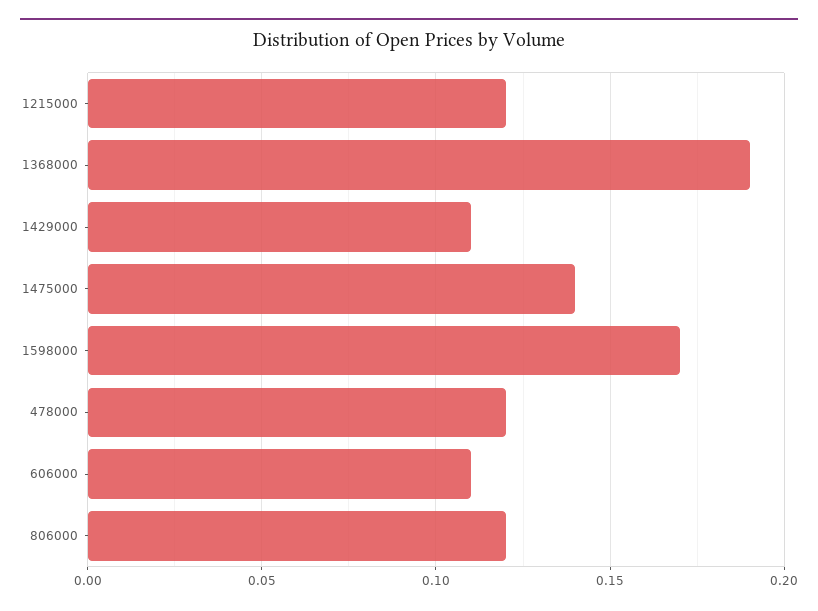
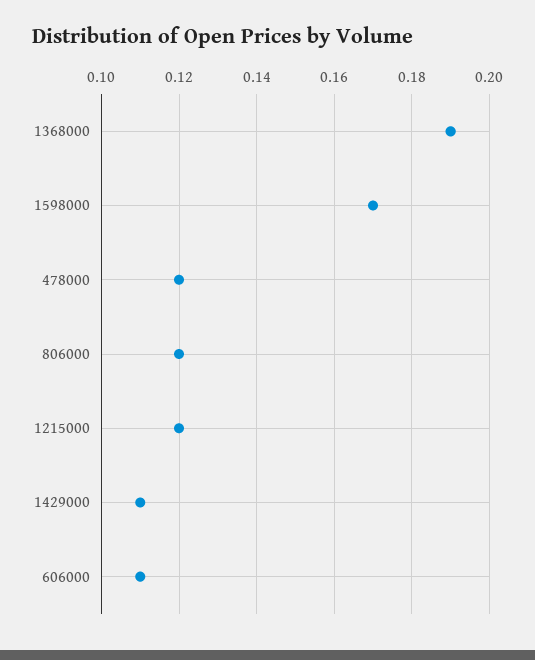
  {
    "1215000": 0.12,
    "1368000": 0.19,
    "1429000": 0.11,
-   "1475000": 0.14,
    "1598000": 0.17,
    "478000": 0.12,
    "606000": 0.11,
    "806000": 0.12
  }

